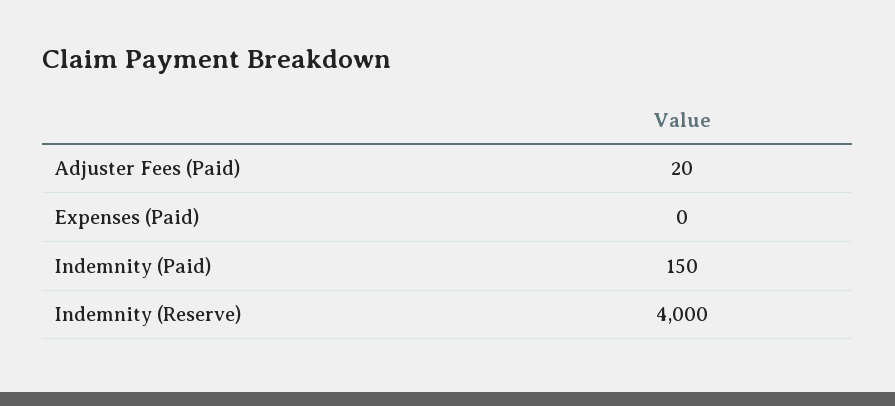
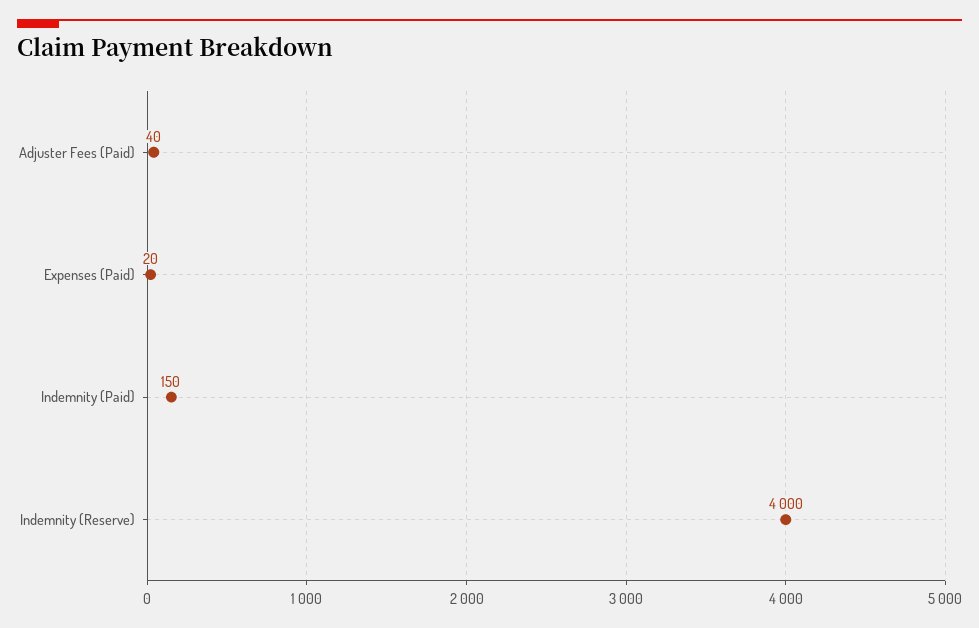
  {
-   "Adjuster Fees (Paid)": 20,
+   "Adjuster Fees (Paid)": 40,
-   "Expenses (Paid)": 0,
+   "Expenses (Paid)": 20,
    "Indemnity (Paid)": 150,
    "Indemnity (Reserve)": 4000
  }

